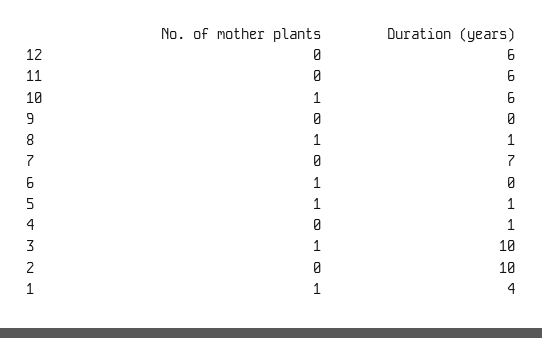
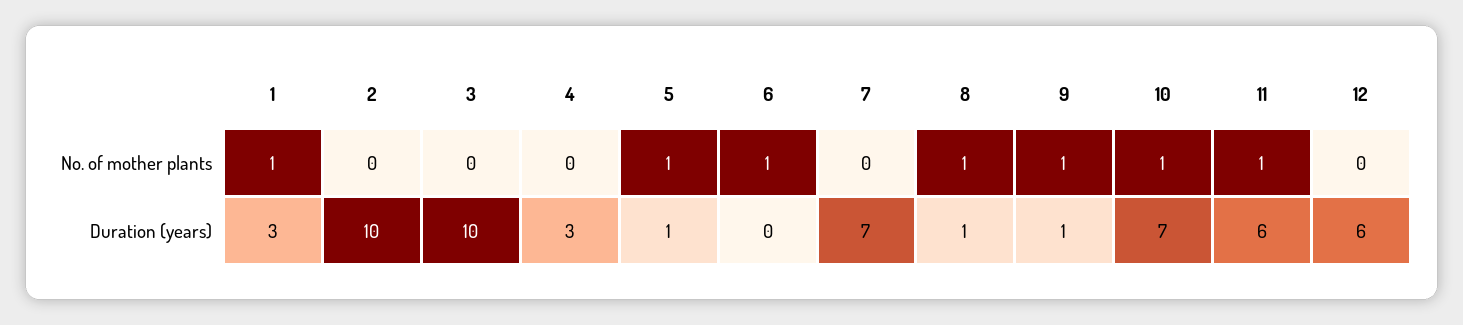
  {
    "No. of mother plants": {
      "12": 0,
-     "11": 0,
+     "11": 1,
      "10": 1,
-     "9": 0,
+     "9": 1,
      "8": 1,
      "7": 0,
      "6": 1,
      "5": 1,
      "4": 0,
-     "3": 1,
+     "3": 0,
      "2": 0,
      "1": 1
    },
    "Duration (years)": {
      "12": 6,
      "11": 6,
-     "10": 6,
+     "10": 7,
-     "9": 0,
+     "9": 1,
      "8": 1,
      "7": 7,
      "6": 0,
      "5": 1,
-     "4": 1,
+     "4": 3,
      "3": 10,
      "2": 10,
-     "1": 4
+     "1": 3
    }
  }

